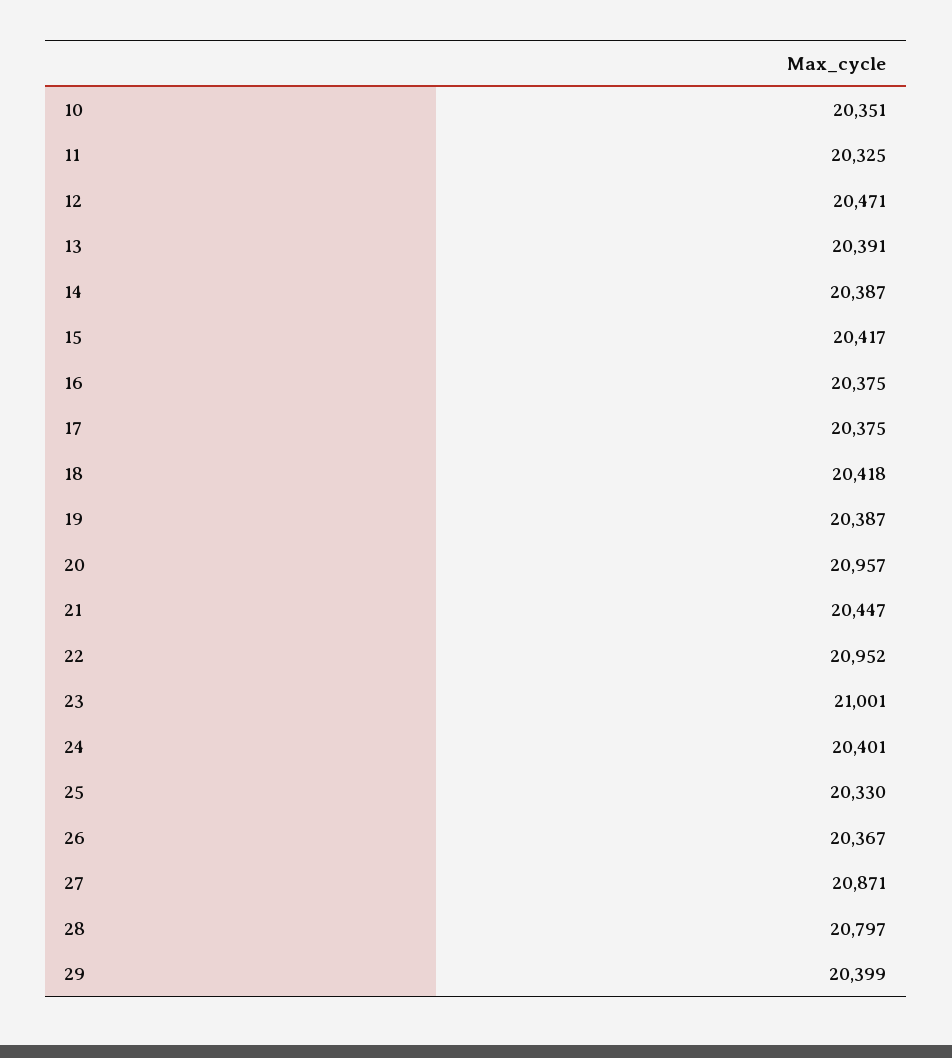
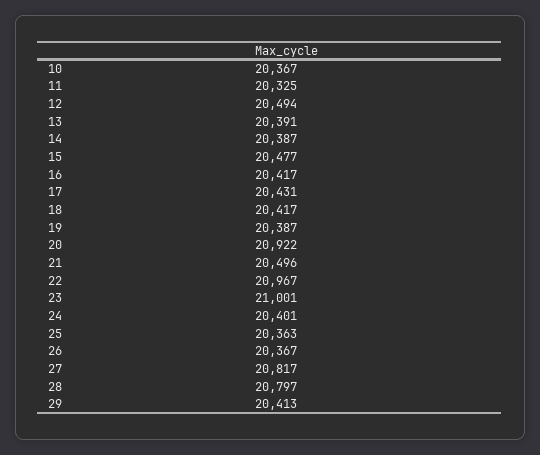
  {
-   "10": 20351,
+   "10": 20367,
    "11": 20325,
-   "12": 20471,
+   "12": 20494,
    "13": 20391,
    "14": 20387,
-   "15": 20417,
+   "15": 20477,
-   "16": 20375,
+   "16": 20417,
-   "17": 20375,
+   "17": 20431,
-   "18": 20418,
+   "18": 20417,
    "19": 20387,
-   "20": 20957,
+   "20": 20922,
-   "21": 20447,
+   "21": 20496,
-   "22": 20952,
+   "22": 20967,
    "23": 21001,
    "24": 20401,
-   "25": 20330,
+   "25": 20363,
    "26": 20367,
-   "27": 20871,
+   "27": 20817,
    "28": 20797,
-   "29": 20399
+   "29": 20413
  }

